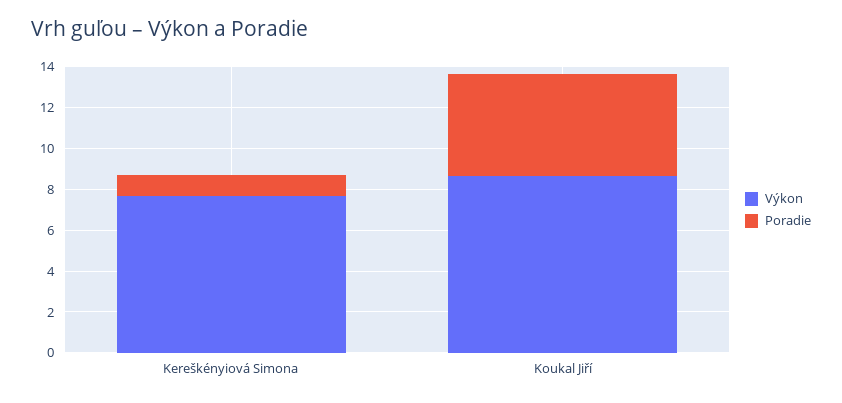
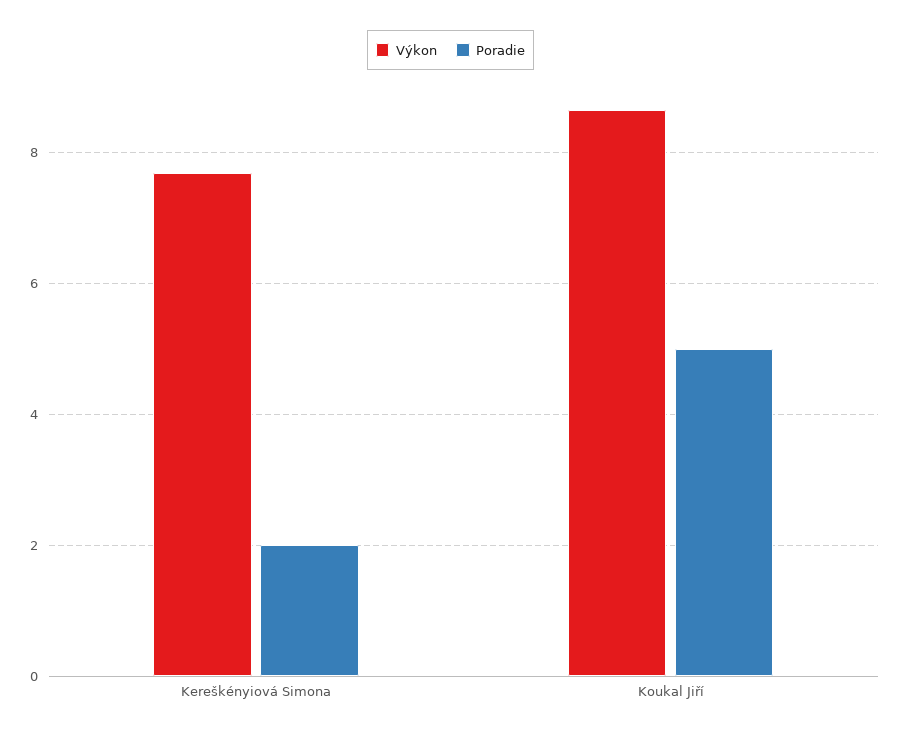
  {
    "Výkon": {
      "Kereškényiová Simona": 7.6,
      "Koukal Jiří": 8.6
    },
    "Poradie": {
-     "Kereškényiová Simona": 1,
+     "Kereškényiová Simona": 2,
      "Koukal Jiří": 5
    }
  }

